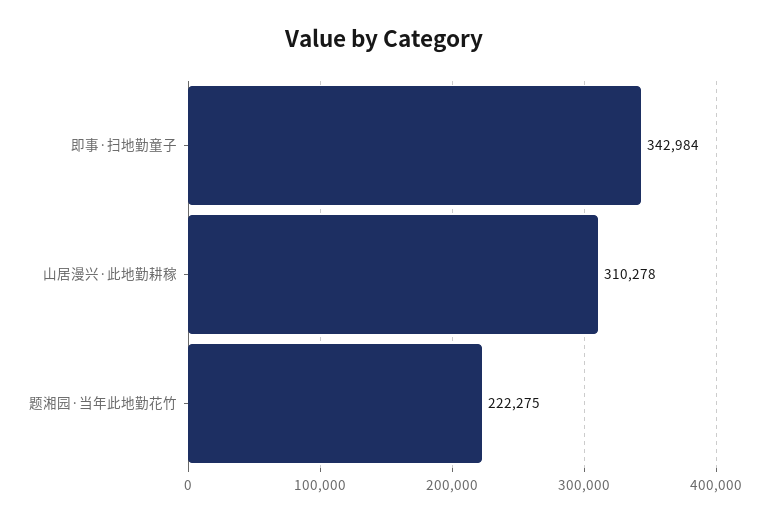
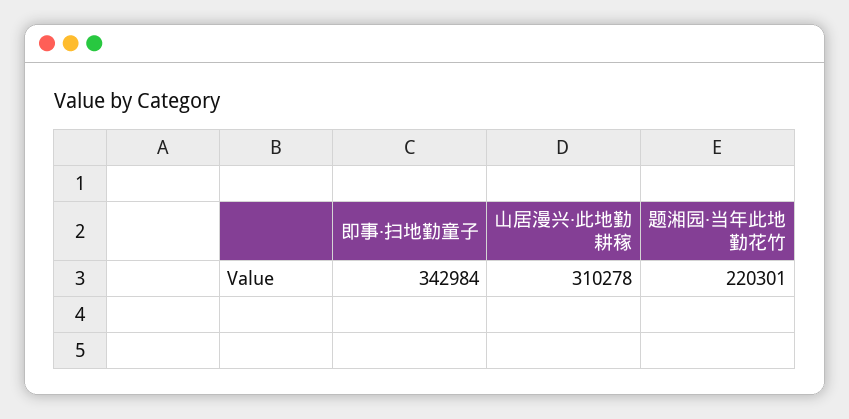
  {
    "即事·扫地勤童子": 342984,
    "山居漫兴·此地勤耕稼": 310278,
-   "题湘园·当年此地勤花竹": 222275
+   "题湘园·当年此地勤花竹": 220301
  }

